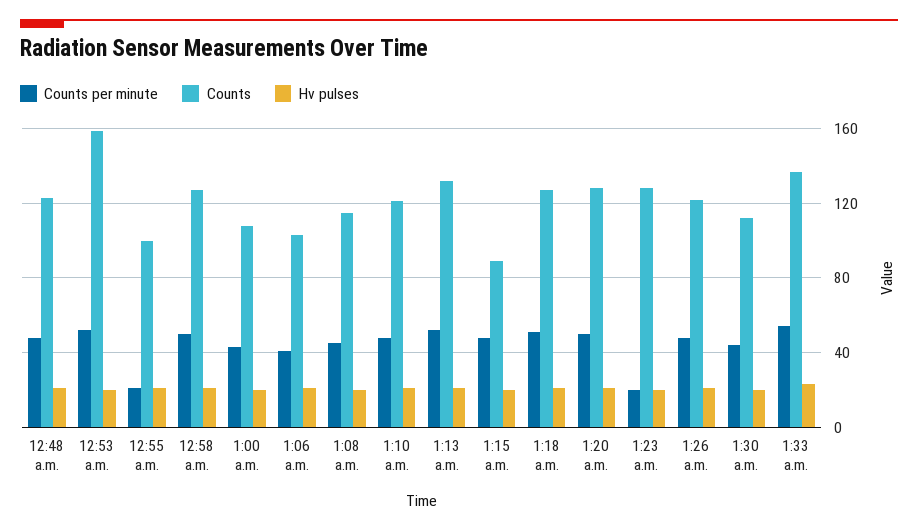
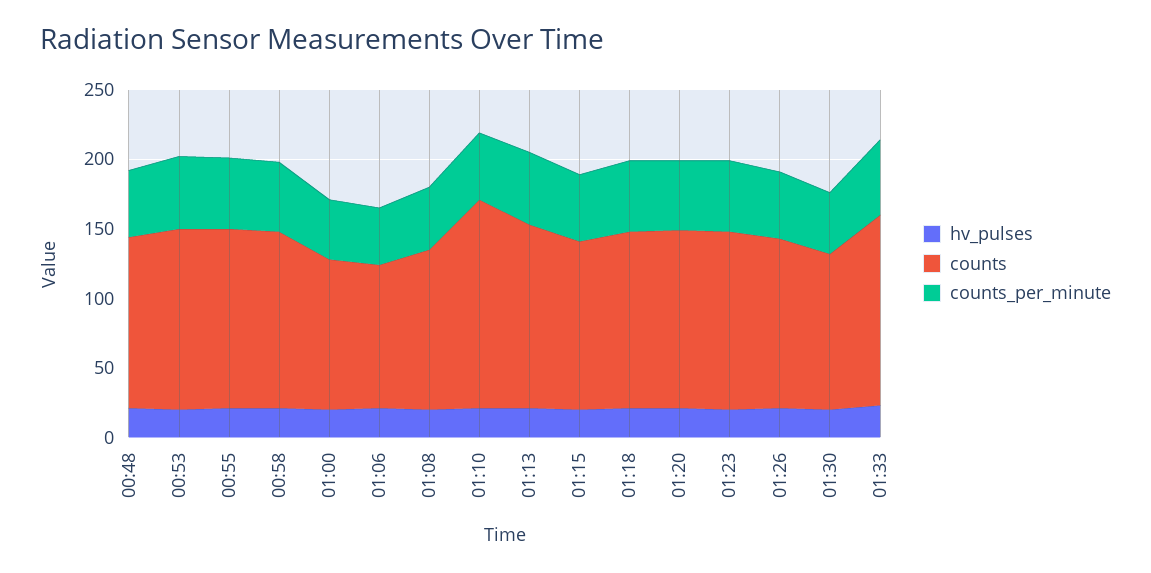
  {
    "Counts per minute": {
      "12:48 a.m.": 50,
      "12:53 a.m.": 50,
-     "12:55 a.m.": 20,
+     "12:55 a.m.": 50,
      "12:58 a.m.": 50,
      "1:00 a.m.": 45,
      "1:06 a.m.": 40,
      "1:08 a.m.": 45,
      "1:10 a.m.": 50,
      "1:13 a.m.": 50,
      "1:15 a.m.": 50,
      "1:18 a.m.": 50,
      "1:20 a.m.": 50,
-     "1:23 a.m.": 20,
+     "1:23 a.m.": 50,
      "1:26 a.m.": 50,
      "1:30 a.m.": 45,
      "1:33 a.m.": 55
    },
    "Counts": {
      "12:48 a.m.": 125,
-     "12:53 a.m.": 160,
+     "12:53 a.m.": 130,
-     "12:55 a.m.": 100,
+     "12:55 a.m.": 130,
      "12:58 a.m.": 125,
      "1:00 a.m.": 110,
      "1:06 a.m.": 105,
      "1:08 a.m.": 115,
-     "1:10 a.m.": 120,
+     "1:10 a.m.": 150,
      "1:13 a.m.": 130,
-     "1:15 a.m.": 90,
+     "1:15 a.m.": 120,
      "1:18 a.m.": 125,
      "1:20 a.m.": 130,
      "1:23 a.m.": 130,
      "1:26 a.m.": 120,
      "1:30 a.m.": 110,
      "1:33 a.m.": 135
    },
    "Hv pulses": {
      "12:48 a.m.": 20,
      "12:53 a.m.": 20,
      "12:55 a.m.": 20,
      "12:58 a.m.": 20,
      "1:00 a.m.": 20,
      "1:06 a.m.": 20,
      "1:08 a.m.": 20,
      "1:10 a.m.": 20,
      "1:13 a.m.": 20,
      "1:15 a.m.": 20,
      "1:18 a.m.": 20,
      "1:20 a.m.": 20,
      "1:23 a.m.": 20,
      "1:26 a.m.": 20,
      "1:30 a.m.": 20,
      "1:33 a.m.": 25
    }
  }

